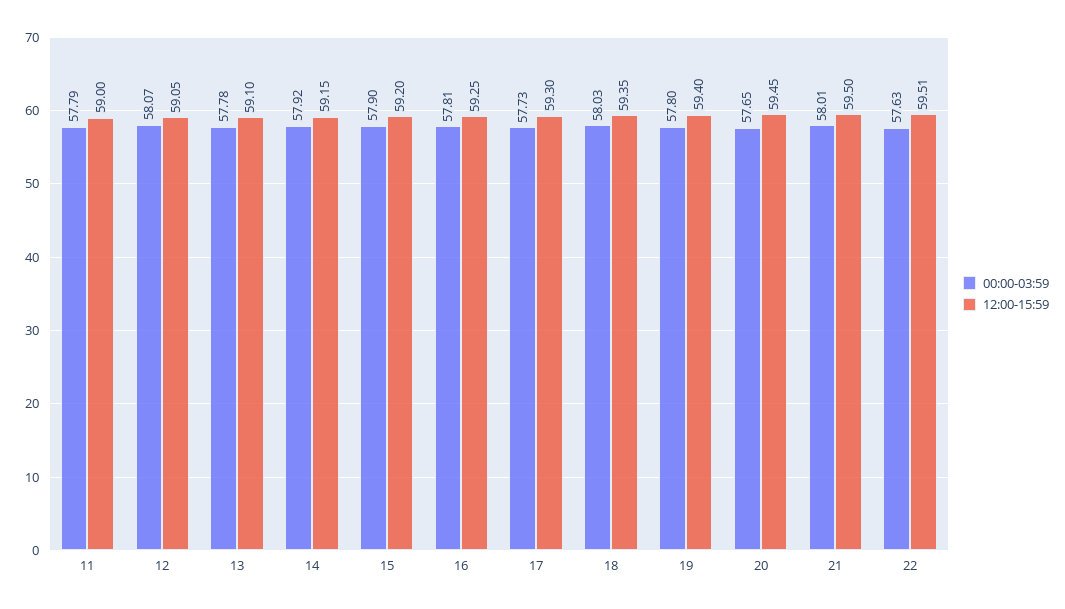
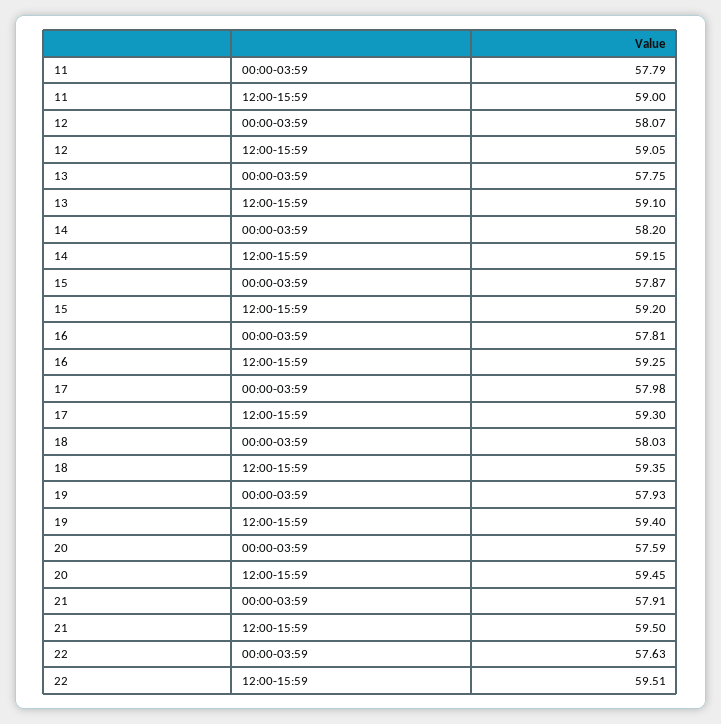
  {
    "00:00-03:59": {
      "11": 57.79,
      "12": 58.07,
-     "13": 57.78,
+     "13": 57.75,
-     "14": 57.92,
+     "14": 58.2,
-     "15": 57.9,
+     "15": 57.87,
      "16": 57.81,
-     "17": 57.73,
+     "17": 57.98,
      "18": 58.03,
-     "19": 57.8,
+     "19": 57.93,
-     "20": 57.65,
+     "20": 57.59,
-     "21": 58.01,
+     "21": 57.91,
      "22": 57.63
    },
    "12:00-15:59": {
      "11": 59,
      "12": 59.05,
      "13": 59.1,
      "14": 59.15,
      "15": 59.2,
      "16": 59.25,
      "17": 59.3,
      "18": 59.35,
      "19": 59.4,
      "20": 59.45,
      "21": 59.5,
      "22": 59.51
    }
  }

